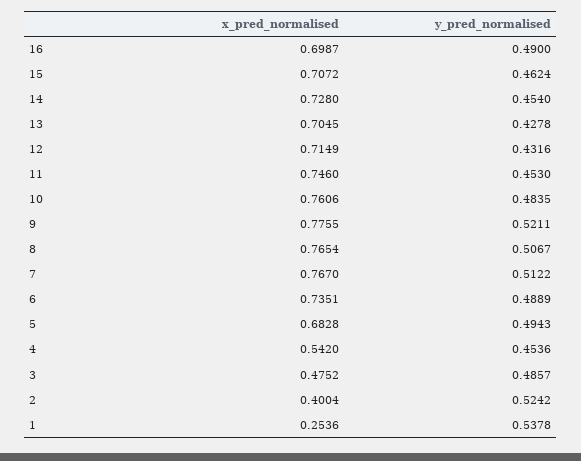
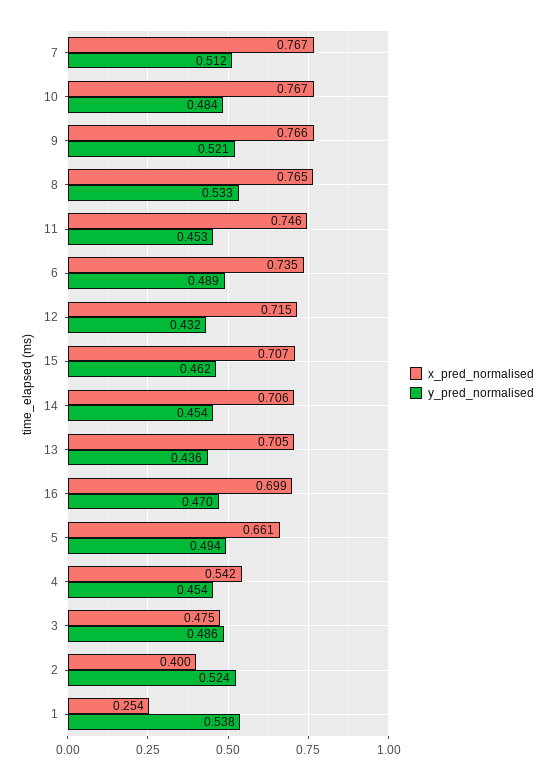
  {
    "x_pred_normalised": {
      "16": 0.6987,
      "15": 0.7072,
-     "14": 0.728,
+     "14": 0.706,
      "13": 0.7045,
      "12": 0.7149,
      "11": 0.746,
-     "10": 0.7606,
+     "10": 0.767,
-     "9": 0.7755,
+     "9": 0.766,
      "8": 0.7654,
      "7": 0.767,
      "6": 0.7351,
-     "5": 0.6828,
+     "5": 0.661,
      "4": 0.542,
      "3": 0.4752,
      "2": 0.4004,
      "1": 0.2536
    },
    "y_pred_normalised": {
-     "16": 0.49,
+     "16": 0.47,
      "15": 0.4624,
      "14": 0.454,
-     "13": 0.4278,
+     "13": 0.436,
      "12": 0.4316,
      "11": 0.453,
      "10": 0.4835,
      "9": 0.5211,
-     "8": 0.5067,
+     "8": 0.533,
      "7": 0.5122,
      "6": 0.4889,
      "5": 0.4943,
      "4": 0.4536,
      "3": 0.4857,
      "2": 0.5242,
      "1": 0.5378
    }
  }

